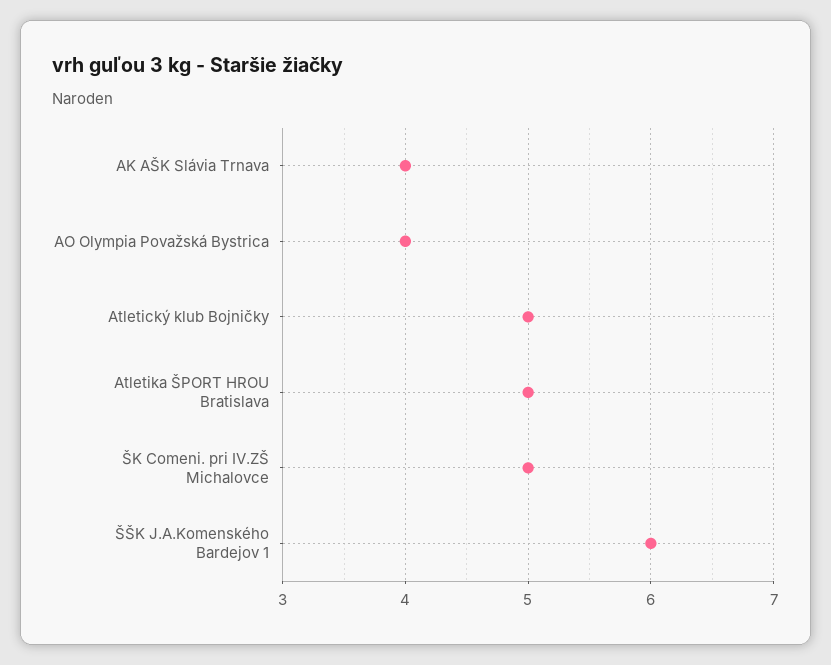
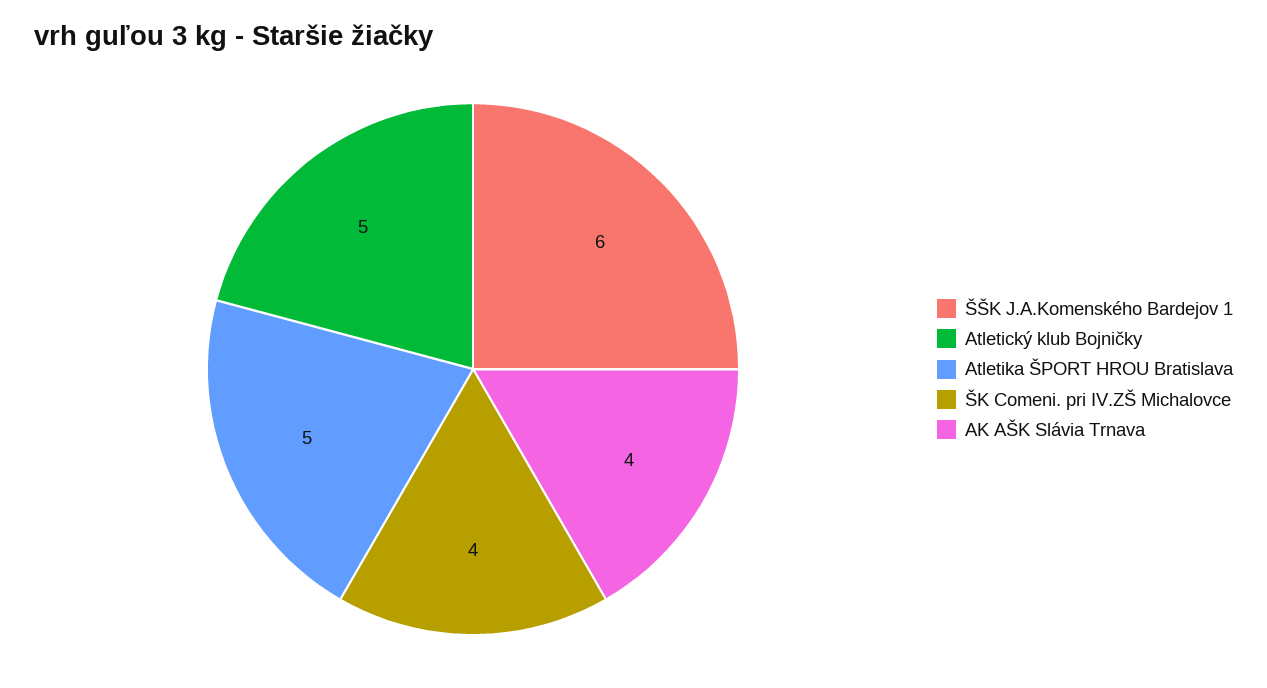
  {
    "AK AŠK Slávia Trnava": 4,
-   "AO Olympia Považská Bystrica": 4,
    "Atletický klub Bojničky": 5,
    "Atletika ŠPORT HROU Bratislava": 5,
-   "ŠK Comeni. pri IV.ZŠ Michalovce": 5,
+   "ŠK Comeni. pri IV.ZŠ Michalovce": 4,
    "ŠŠK J.A.Komenského Bardejov 1": 6
  }

